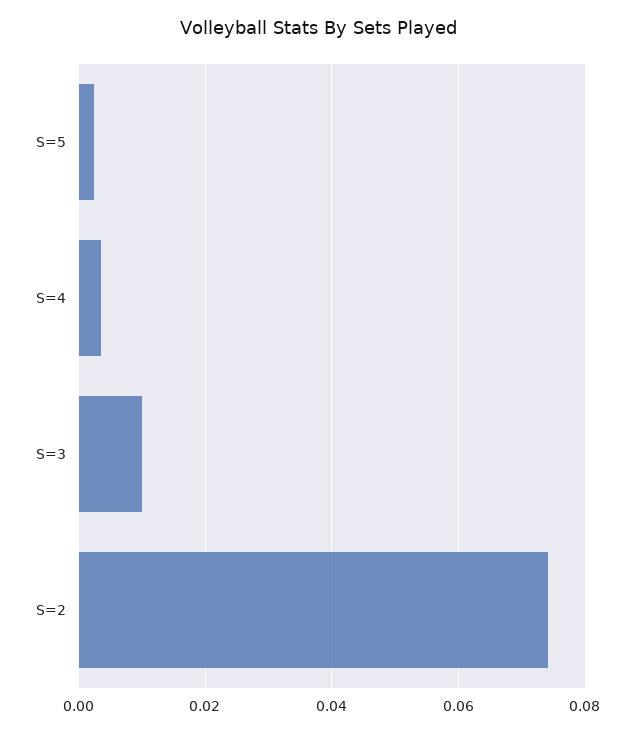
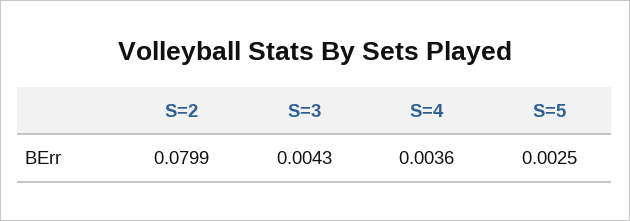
  {
    "S=5": 0.0025,
    "S=4": 0.0036,
-   "S=3": 0.01,
+   "S=3": 0.0043,
-   "S=2": 0.074
+   "S=2": 0.0799
  }

